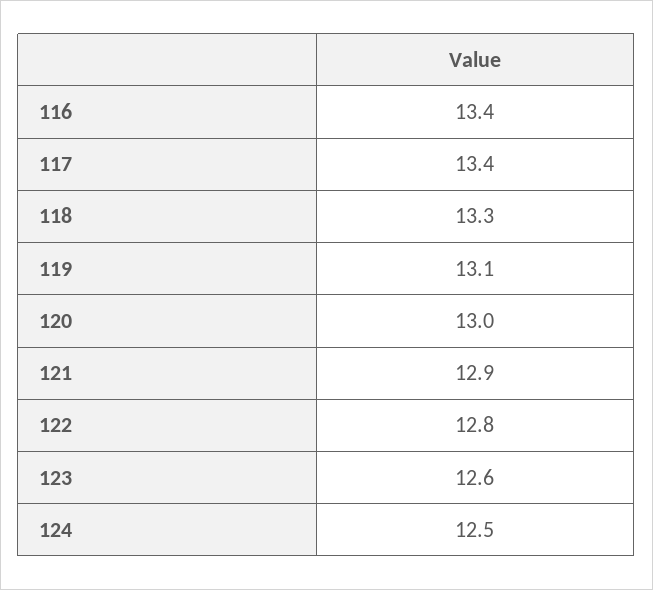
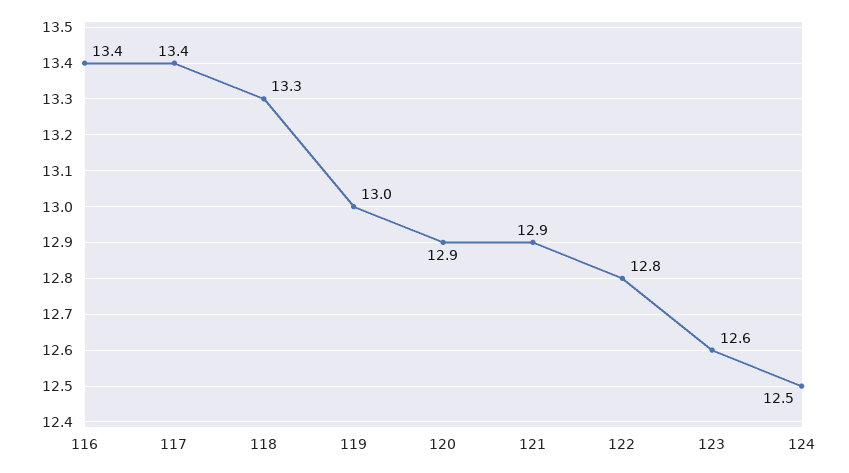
  {
    "116": 13.4,
    "117": 13.4,
    "118": 13.3,
-   "119": 13.1,
+   "119": 13,
-   "120": 13,
+   "120": 12.9,
    "121": 12.9,
    "122": 12.8,
    "123": 12.6,
    "124": 12.5
  }

